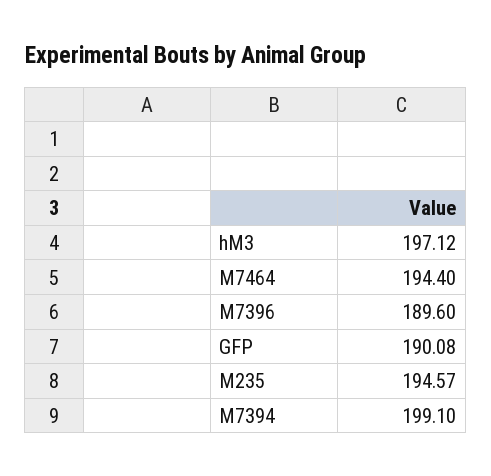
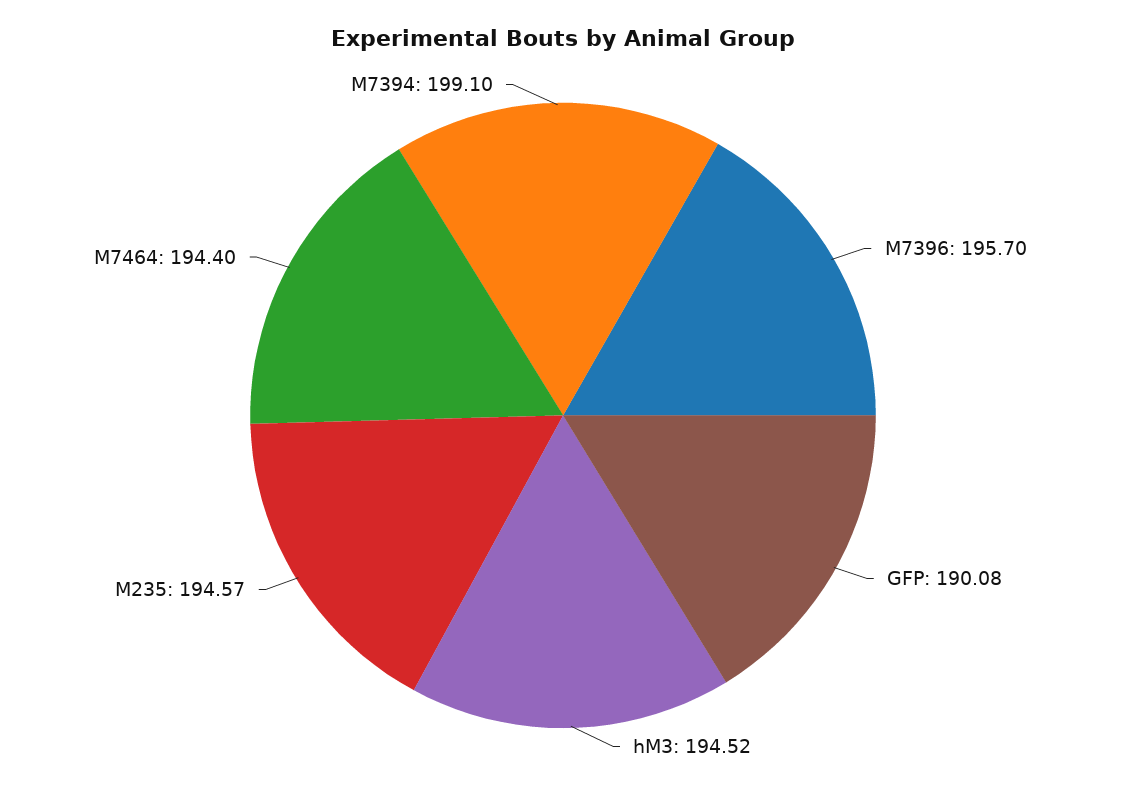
  {
-   "hM3": 197.12,
+   "hM3": 194.52,
    "M7464": 194.4,
-   "M7396": 189.6,
+   "M7396": 195.7,
    "GFP": 190.08,
    "M235": 194.57,
    "M7394": 199.1
  }

